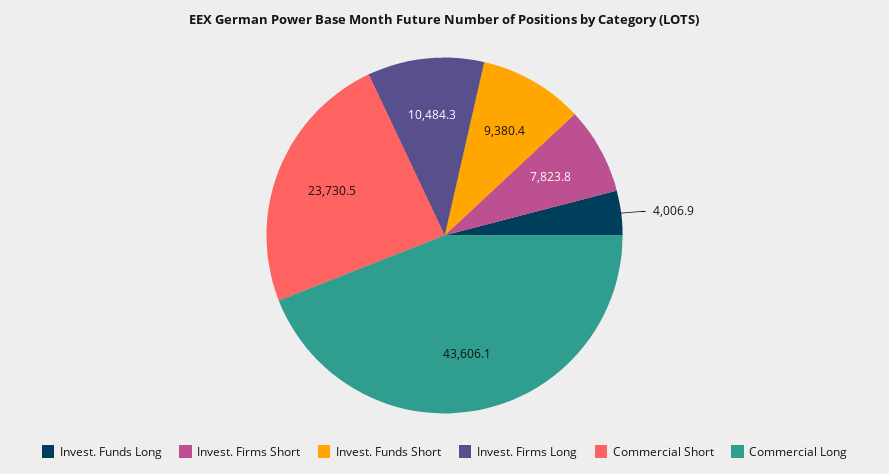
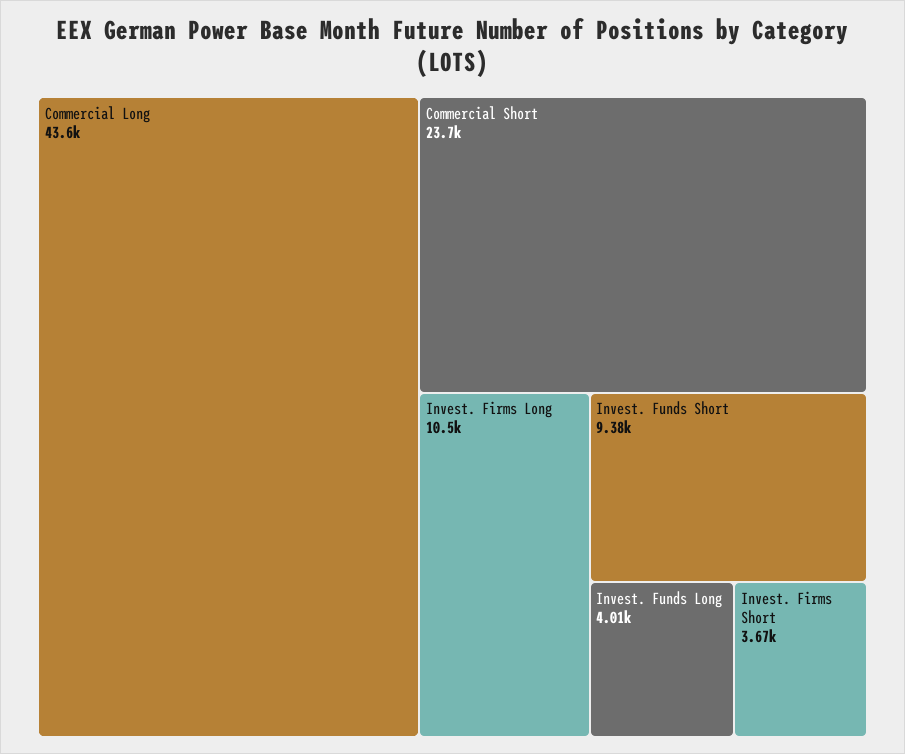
  {
    "Invest. Funds Long": 4006.9,
-   "Invest. Firms Short": 7823.8,
+   "Invest. Firms Short": 3670,
    "Invest. Funds Short": 9380.4,
    "Invest. Firms Long": 10484.3,
    "Commercial Short": 23730.5,
    "Commercial Long": 43606.1
  }

